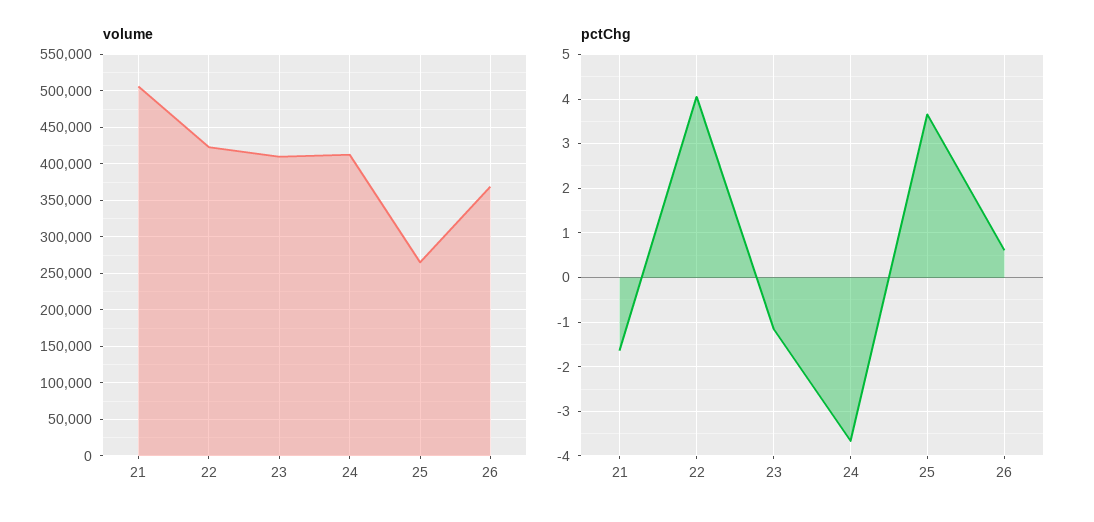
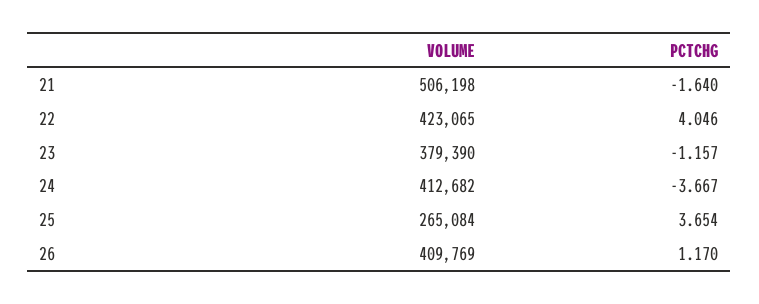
  {
    "volume": {
      "21": 506198,
      "22": 423065,
-     "23": 410000,
+     "23": 379390,
      "24": 412682,
      "25": 265084,
-     "26": 370000
+     "26": 409769
    },
    "pctChg": {
      "21": -1.64,
      "22": 4.046,
      "23": -1.157,
      "24": -3.667,
      "25": 3.654,
-     "26": 0.6
+     "26": 1.17
    }
  }

